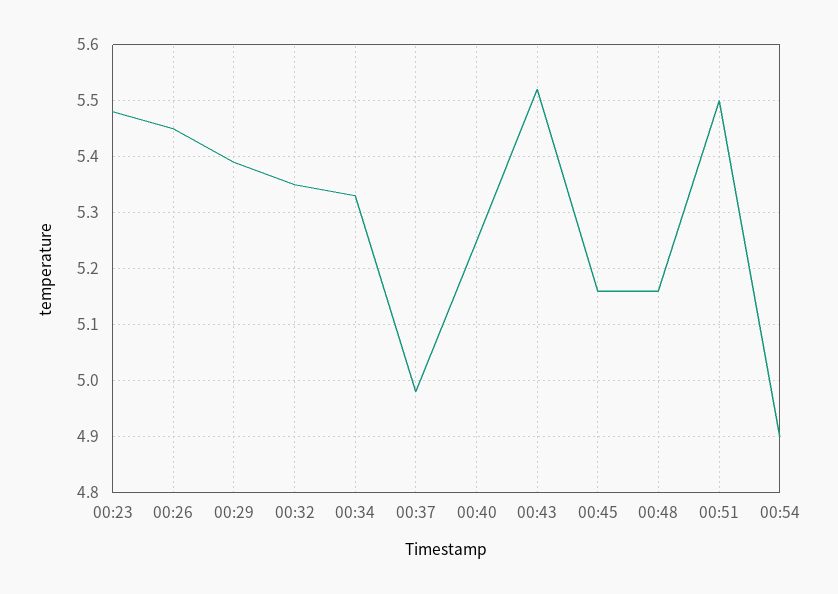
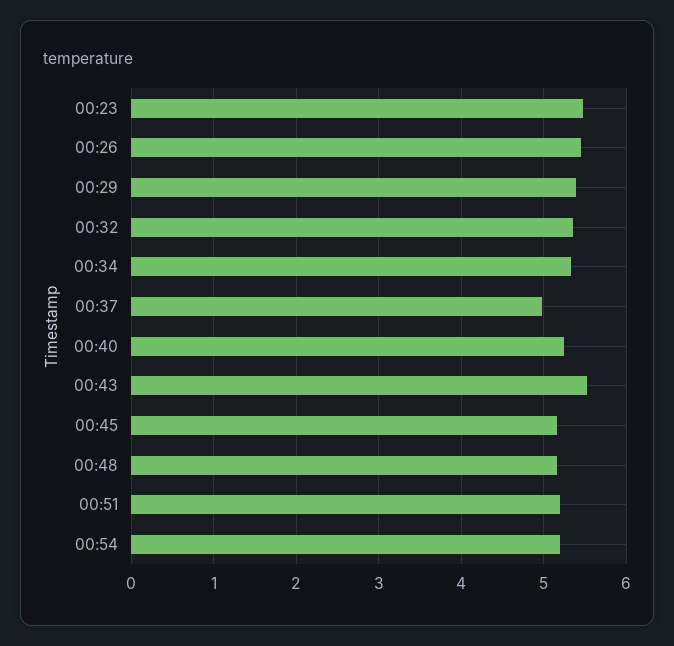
  {
    "00:23": 5.5,
    "00:26": 5.45,
    "00:29": 5.4,
    "00:32": 5.35,
    "00:34": 5.35,
    "00:37": 5,
    "00:40": 5.25,
    "00:43": 5.5,
    "00:45": 5.15,
    "00:48": 5.15,
-   "00:51": 5.5,
+   "00:51": 5.2,
-   "00:54": 4.9
+   "00:54": 5.2
  }

